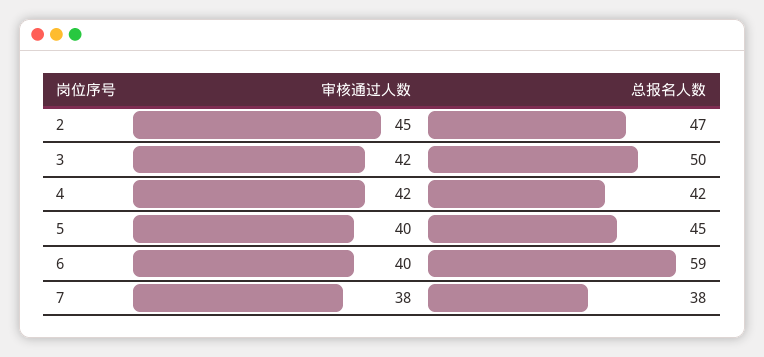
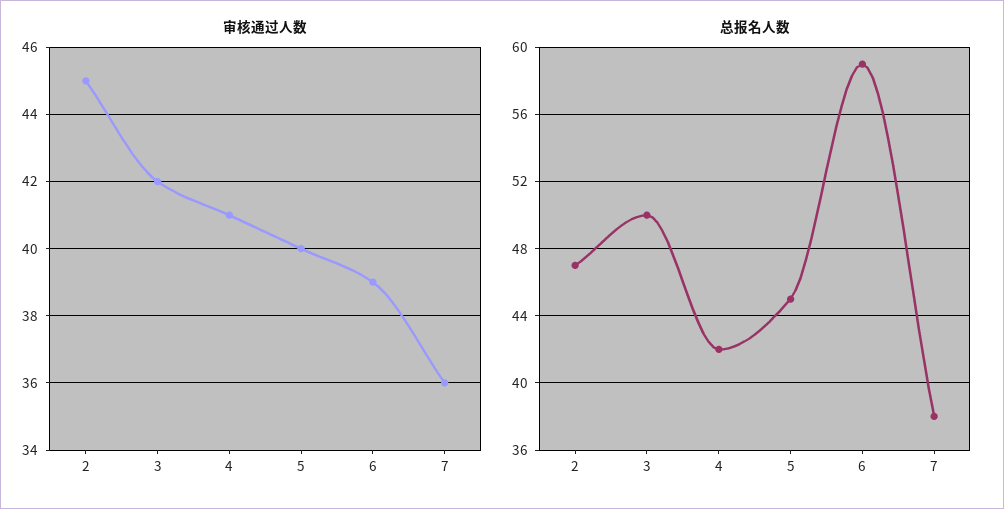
  {
    "审核通过人数": {
      "2": 45,
      "3": 42,
-     "4": 42,
+     "4": 41,
      "5": 40,
-     "6": 40,
+     "6": 39,
-     "7": 38
+     "7": 36
    },
    "总报名人数": {
      "2": 47,
      "3": 50,
      "4": 42,
      "5": 45,
      "6": 59,
      "7": 38
    }
  }

